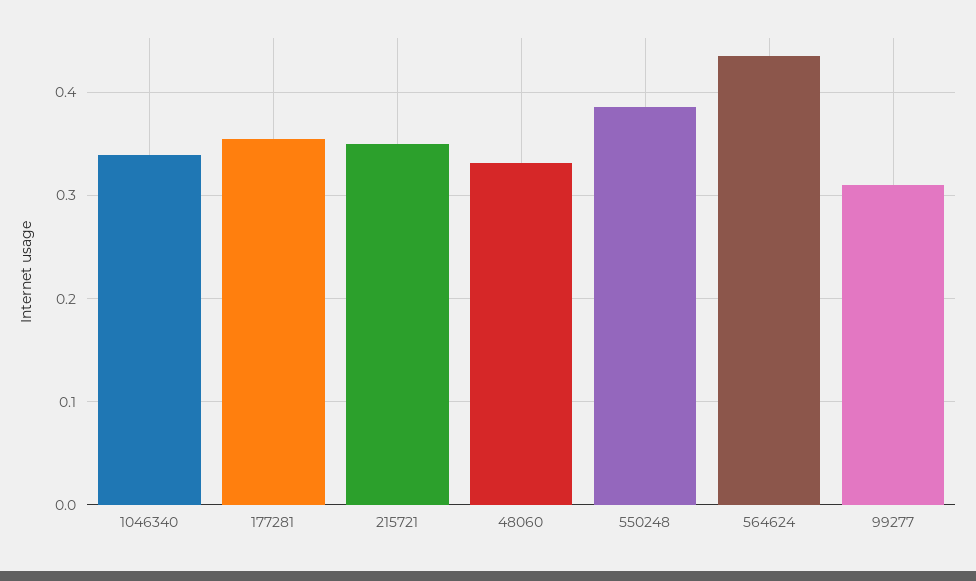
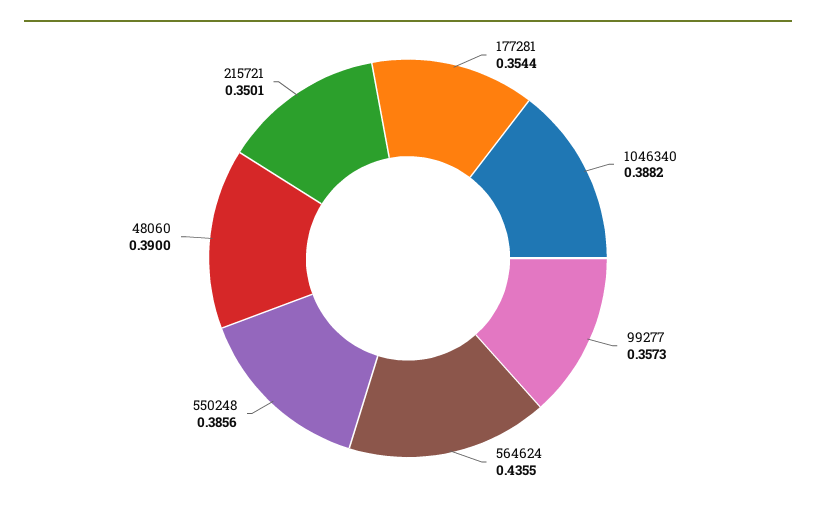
  {
-   "1046340": 0.34,
+   "1046340": 0.3882,
    "177281": 0.3544,
    "215721": 0.3501,
-   "48060": 0.33,
+   "48060": 0.39,
    "550248": 0.3856,
    "564624": 0.4355,
-   "99277": 0.31
+   "99277": 0.3573
  }

